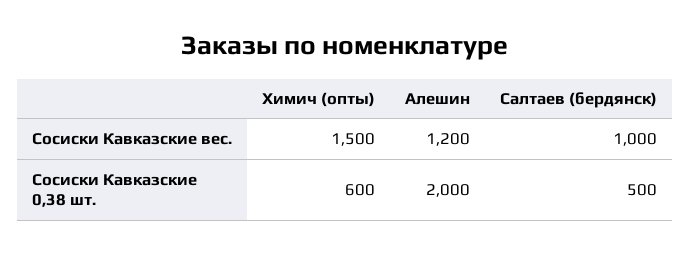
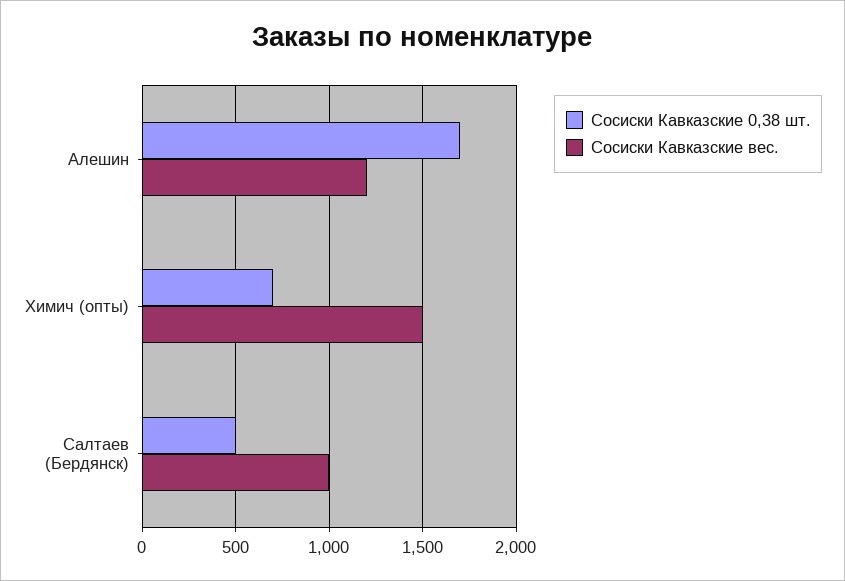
  {
    "Сосиски Кавказские вес.": {
      "Химич (опты)": 1500,
      "Алешин": 1200,
      "Салтаев (бердянск)": 1000
    },
    "Сосиски Кавказские 0,38 шт.": {
-     "Химич (опты)": 600,
+     "Химич (опты)": 700,
-     "Алешин": 2000,
+     "Алешин": 1700,
      "Салтаев (бердянск)": 500
    }
  }

